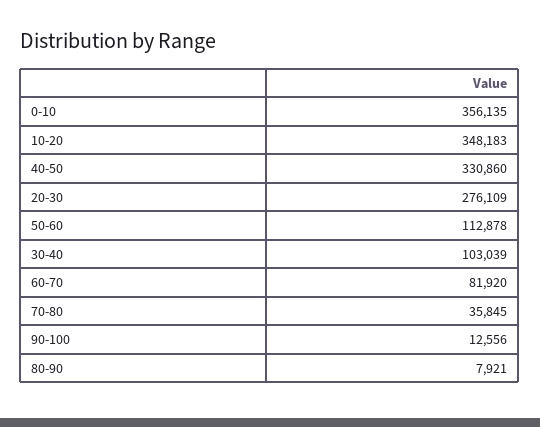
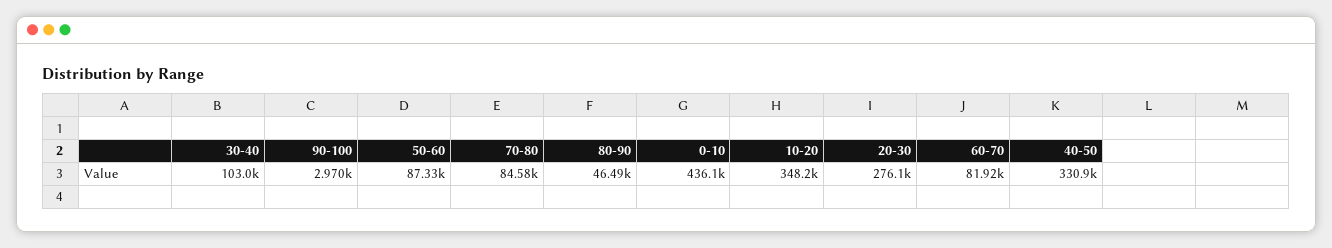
  {
-   "0-10": 356135,
+   "0-10": 436100,
    "10-20": 348183,
    "40-50": 330860,
    "20-30": 276109,
-   "50-60": 112878,
+   "50-60": 87330,
    "30-40": 103039,
    "60-70": 81920,
-   "70-80": 35845,
+   "70-80": 84580,
-   "90-100": 12556,
+   "90-100": 2970,
-   "80-90": 7921
+   "80-90": 46490
  }

